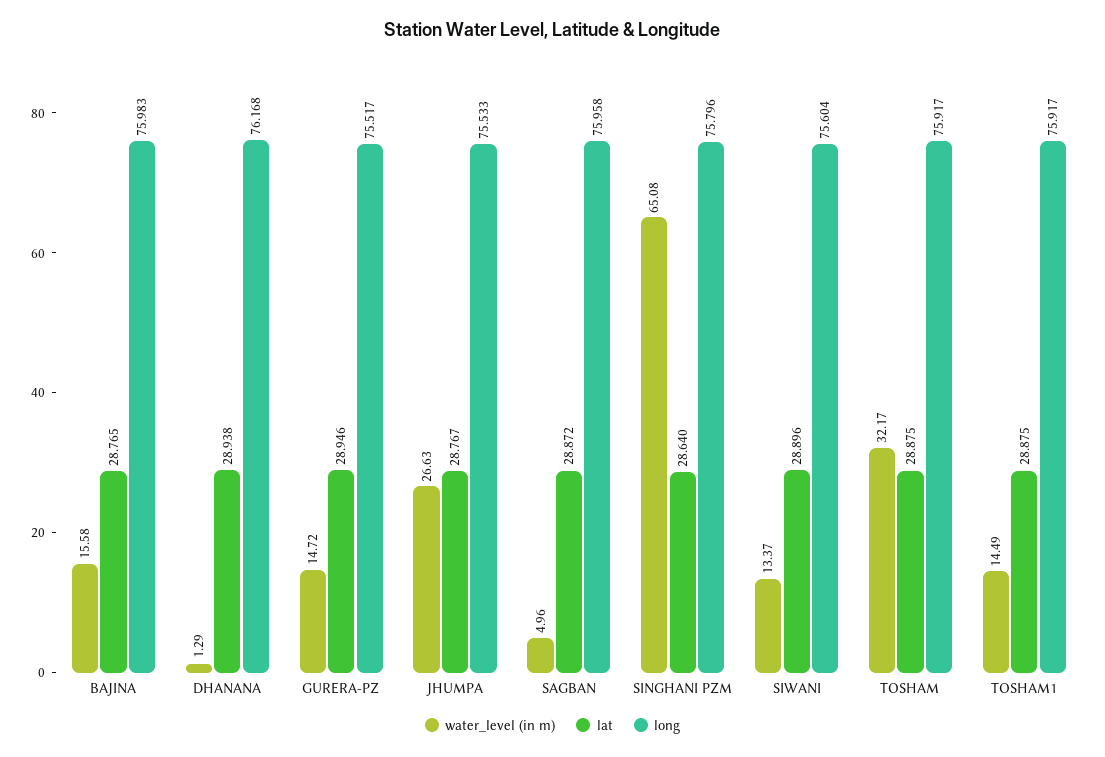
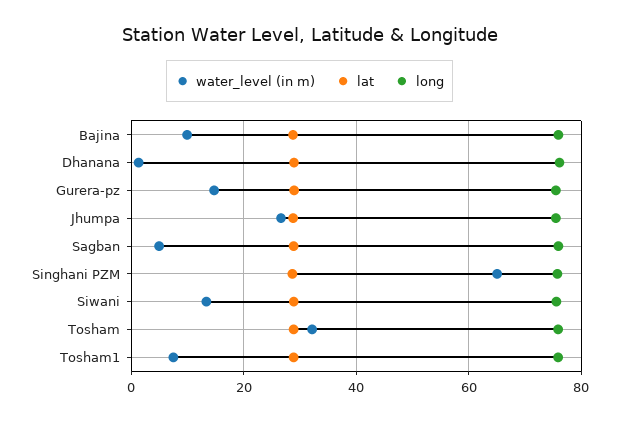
  {
    "water_level (in m)": {
-     "BAJINA": 15.58,
+     "BAJINA": 10,
      "DHANANA": 1.29,
      "GURERA-PZ": 14.72,
      "JHUMPA": 26.63,
      "SAGBAN": 4.96,
      "SINGHANI PZM": 65.08,
      "SIWANI": 13.37,
      "TOSHAM": 32.17,
-     "TOSHAM1": 14.49
+     "TOSHAM1": 8
    },
    "lat": {
      "BAJINA": 28.765,
      "DHANANA": 28.938,
      "GURERA-PZ": 28.946,
      "JHUMPA": 28.767,
      "SAGBAN": 28.872,
      "SINGHANI PZM": 28.64,
      "SIWANI": 28.896,
      "TOSHAM": 28.875,
      "TOSHAM1": 28.875
    },
    "long": {
      "BAJINA": 75.983,
      "DHANANA": 76.168,
      "GURERA-PZ": 75.517,
      "JHUMPA": 75.533,
      "SAGBAN": 75.958,
      "SINGHANI PZM": 75.796,
      "SIWANI": 75.604,
      "TOSHAM": 75.917,
      "TOSHAM1": 75.917
    }
  }

